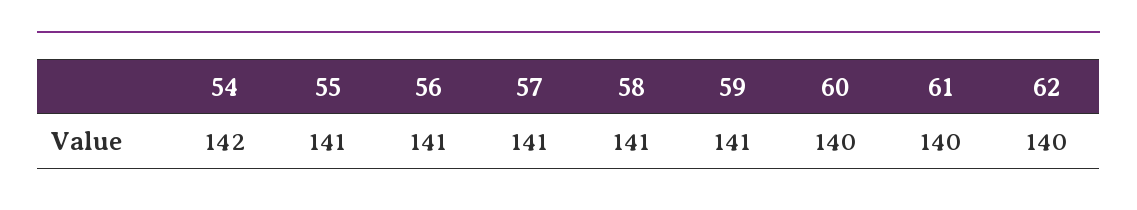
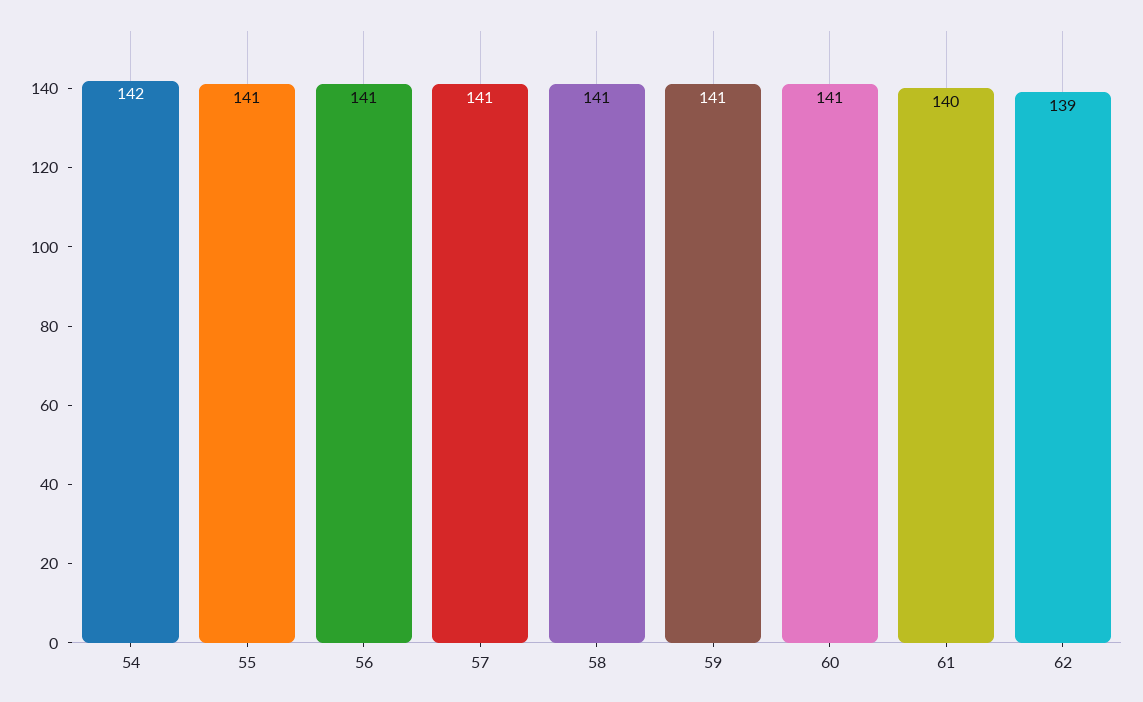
  {
    "54": 142,
    "55": 141,
    "56": 141,
    "57": 141,
    "58": 141,
    "59": 141,
-   "60": 140,
+   "60": 141,
    "61": 140,
-   "62": 140
+   "62": 139
  }

